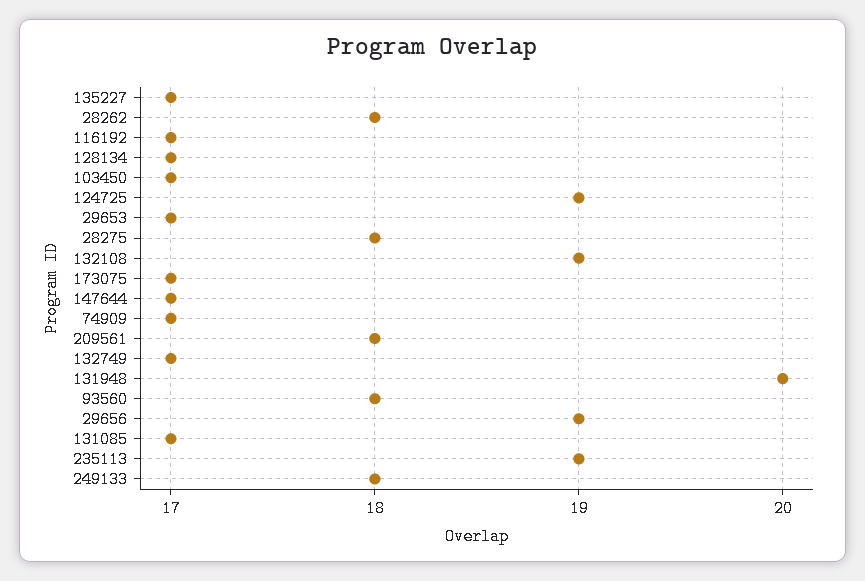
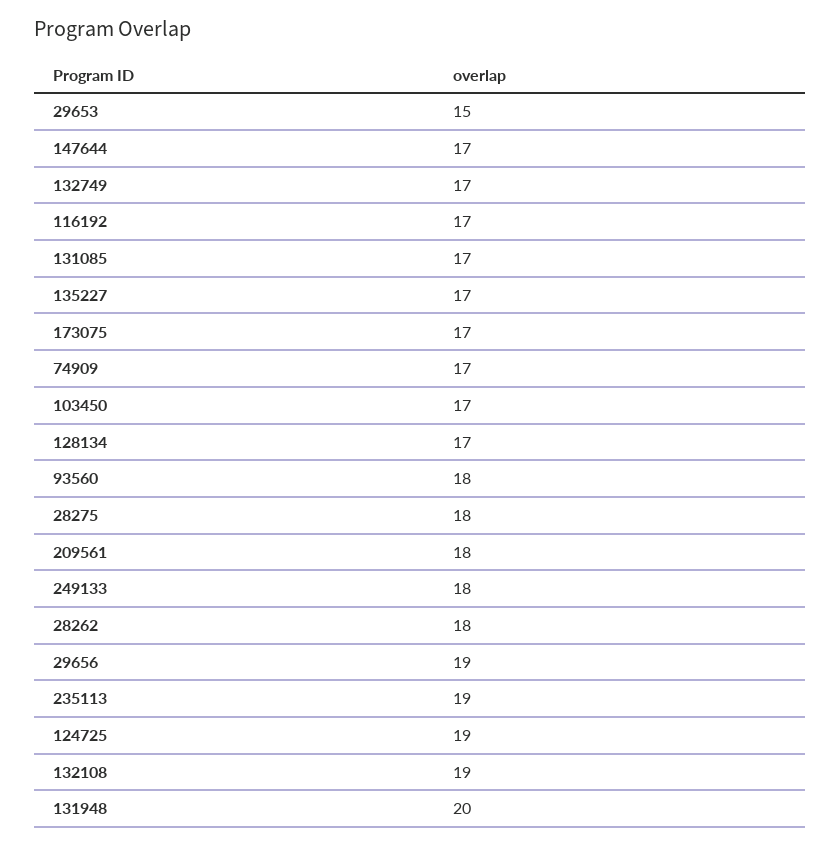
  {
    "135227": 17,
    "28262": 18,
    "116192": 17,
    "128134": 17,
    "103450": 17,
    "124725": 19,
-   "29653": 17,
+   "29653": 15,
    "28275": 18,
    "132108": 19,
    "173075": 17,
    "147644": 17,
    "74909": 17,
    "209561": 18,
    "132749": 17,
    "131948": 20,
    "93560": 18,
    "29656": 19,
    "131085": 17,
    "235113": 19,
    "249133": 18
  }

